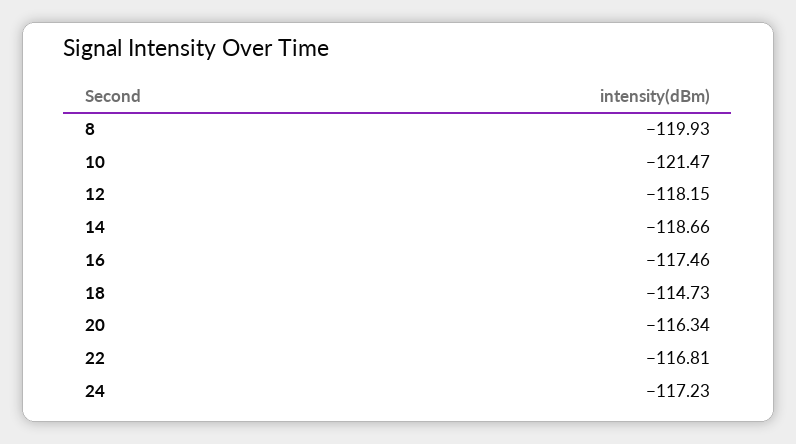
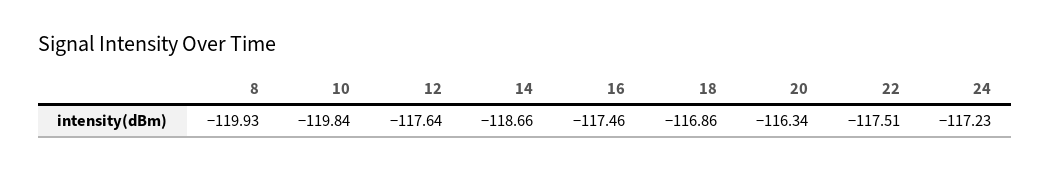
  {
    "8": -119.93,
-   "10": -121.47,
+   "10": -119.84,
-   "12": -118.15,
+   "12": -117.64,
    "14": -118.66,
    "16": -117.46,
-   "18": -114.73,
+   "18": -116.86,
    "20": -116.34,
-   "22": -116.81,
+   "22": -117.51,
    "24": -117.23
  }

